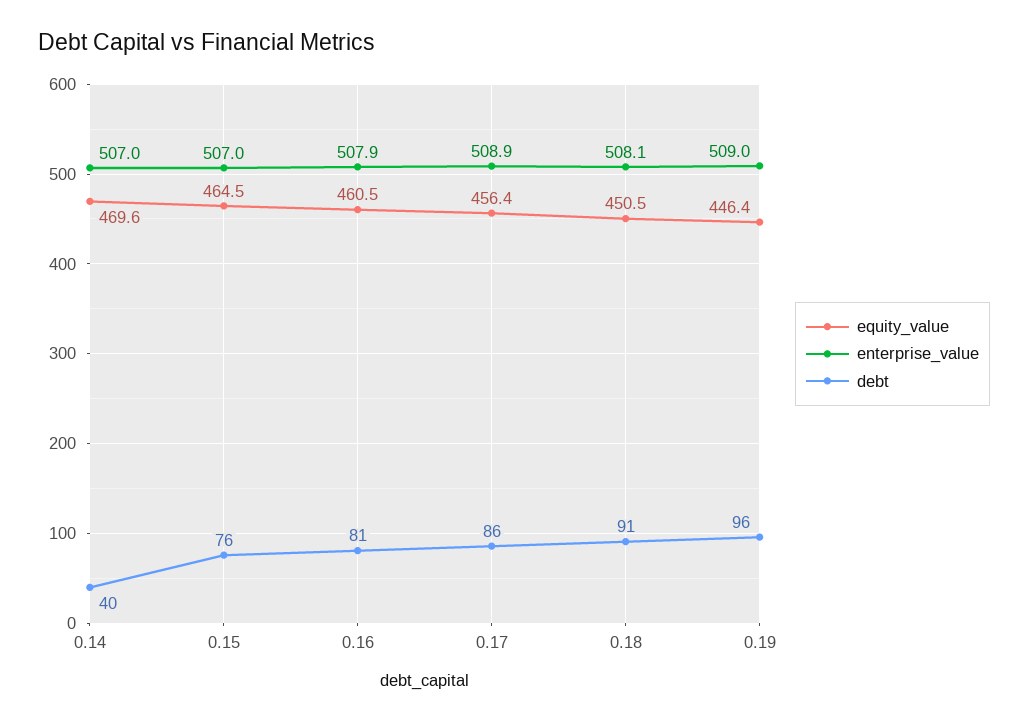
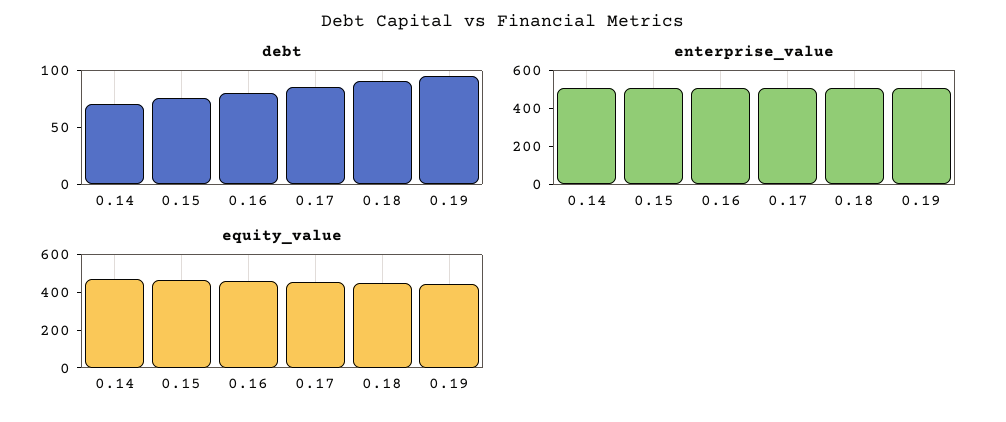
  {
    "equity_value": {
      "0.14": 469.6,
      "0.15": 464.5,
      "0.16": 460.5,
      "0.17": 456.4,
      "0.18": 450.5,
      "0.19": 446.4
    },
    "enterprise_value": {
      "0.14": 507,
      "0.15": 507,
      "0.16": 507.9,
      "0.17": 508.9,
      "0.18": 508.1,
      "0.19": 509
    },
    "debt": {
-     "0.14": 40,
+     "0.14": 70,
      "0.15": 76,
      "0.16": 81,
      "0.17": 86,
      "0.18": 91,
      "0.19": 96
    }
  }

